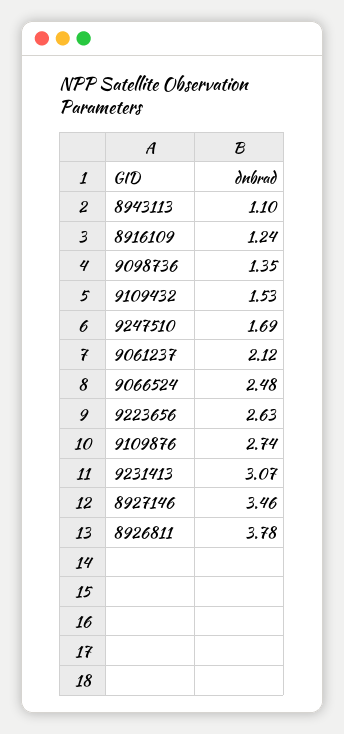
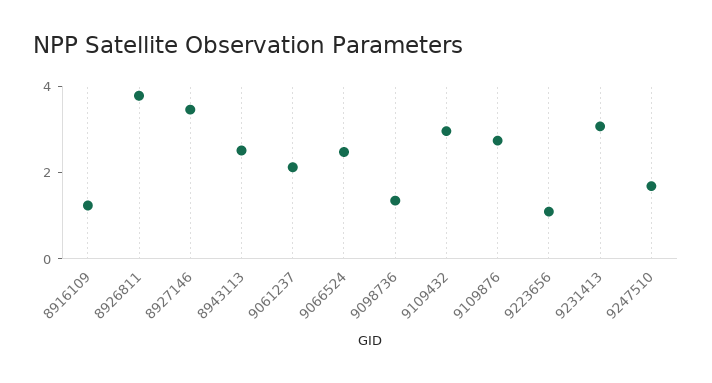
  {
-   "8943113": 1.1,
+   "8943113": 2.5,
    "8916109": 1.24,
    "9098736": 1.35,
-   "9109432": 1.53,
+   "9109432": 3,
    "9247510": 1.69,
    "9061237": 2.12,
    "9066524": 2.48,
-   "9223656": 2.63,
+   "9223656": 1,
    "9109876": 2.74,
    "9231413": 3.07,
    "8927146": 3.46,
    "8926811": 3.78
  }

